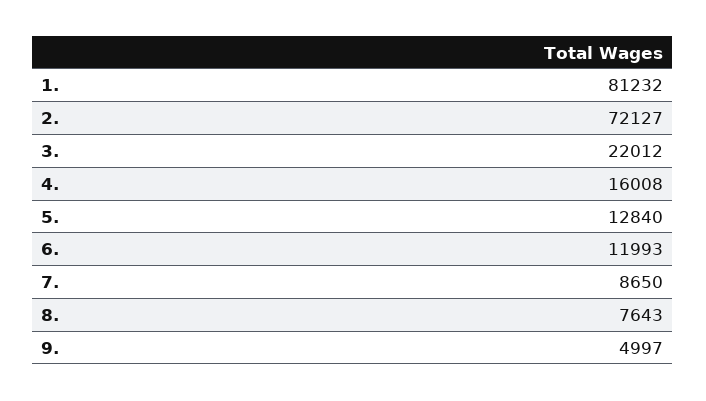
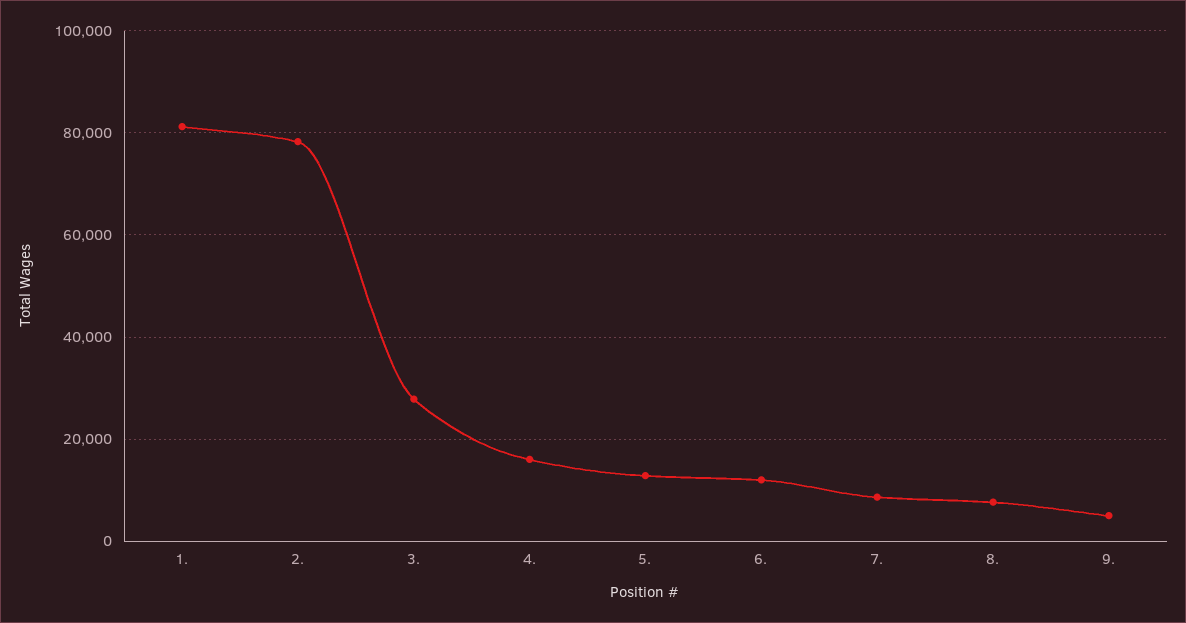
  {
    "1.": 81232,
-   "2.": 72127,
+   "2.": 78000,
-   "3.": 22012,
+   "3.": 28000,
    "4.": 16008,
    "5.": 12840,
    "6.": 11993,
    "7.": 8650,
    "8.": 7643,
    "9.": 4997
  }

